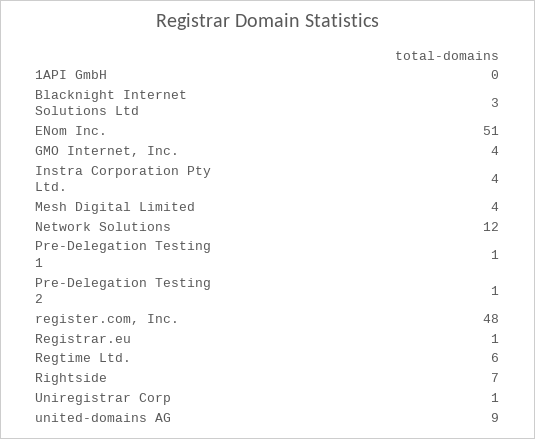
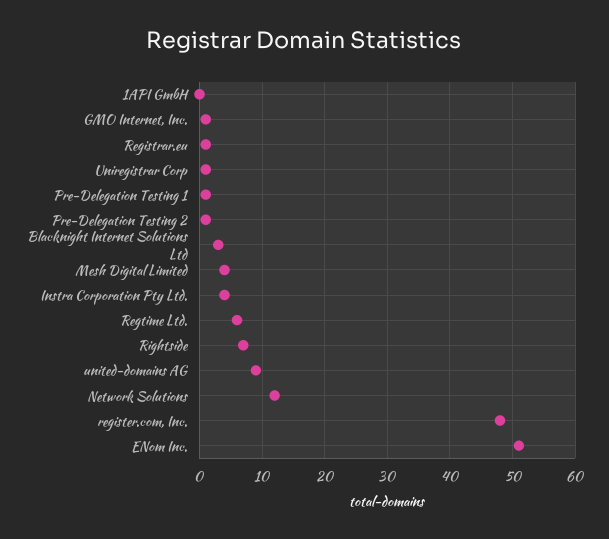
  {
    "1API GmbH": 0,
    "Blacknight Internet Solutions Ltd": 3,
    "ENom Inc.": 51,
-   "GMO Internet, Inc.": 4,
+   "GMO Internet, Inc.": 1,
    "Instra Corporation Pty Ltd.": 4,
    "Mesh Digital Limited": 4,
    "Network Solutions": 12,
    "Pre-Delegation Testing 1": 1,
    "Pre-Delegation Testing 2": 1,
    "register.com, Inc.": 48,
    "Registrar.eu": 1,
    "Regtime Ltd.": 6,
    "Rightside": 7,
    "Uniregistrar Corp": 1,
    "united-domains AG": 9
  }

